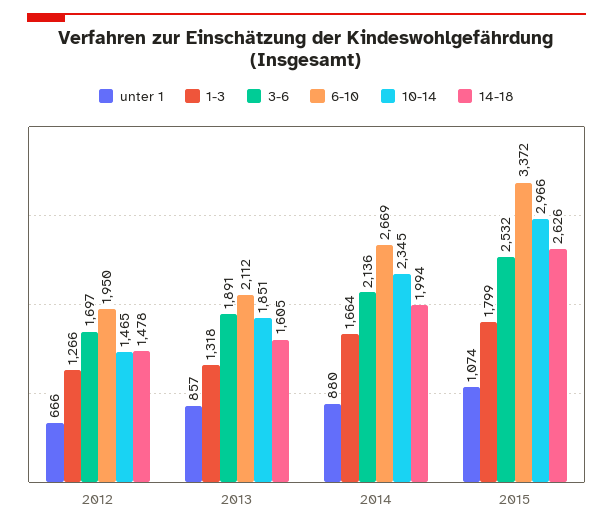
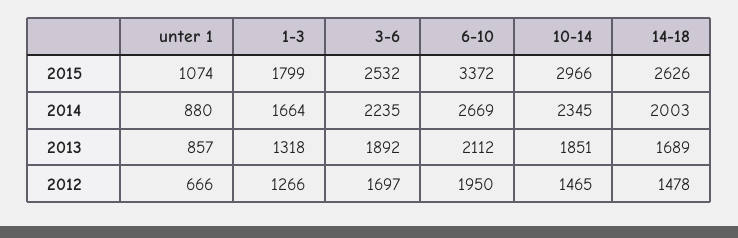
  {
    "unter 1": {
      "2012": 666,
      "2013": 857,
      "2014": 880,
      "2015": 1074
    },
    "1-3": {
      "2012": 1266,
      "2013": 1318,
      "2014": 1664,
      "2015": 1799
    },
    "3-6": {
      "2012": 1697,
-     "2013": 1891,
+     "2013": 1892,
-     "2014": 2136,
+     "2014": 2235,
      "2015": 2532
    },
    "6-10": {
      "2012": 1950,
      "2013": 2112,
      "2014": 2669,
      "2015": 3372
    },
    "10-14": {
      "2012": 1465,
      "2013": 1851,
      "2014": 2345,
      "2015": 2966
    },
    "14-18": {
      "2012": 1478,
-     "2013": 1605,
+     "2013": 1689,
-     "2014": 1994,
+     "2014": 2003,
      "2015": 2626
    }
  }

